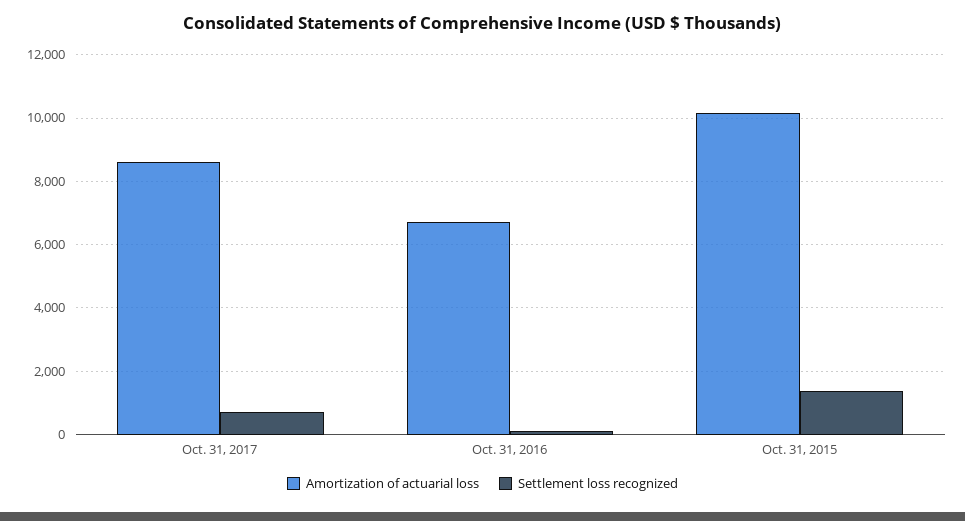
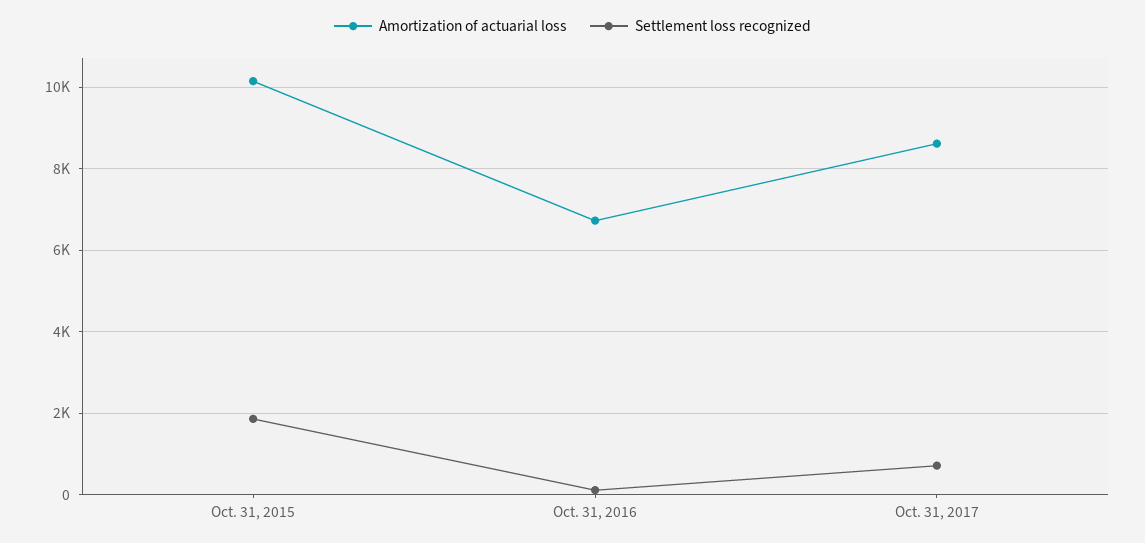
  {
    "Amortization of actuarial loss": {
      "Oct. 31, 2017": 8600,
      "Oct. 31, 2016": 6800,
      "Oct. 31, 2015": 10200
    },
    "Settlement loss recognized": {
      "Oct. 31, 2017": 800,
      "Oct. 31, 2016": 200,
-     "Oct. 31, 2015": 1400
+     "Oct. 31, 2015": 1800
    }
  }

